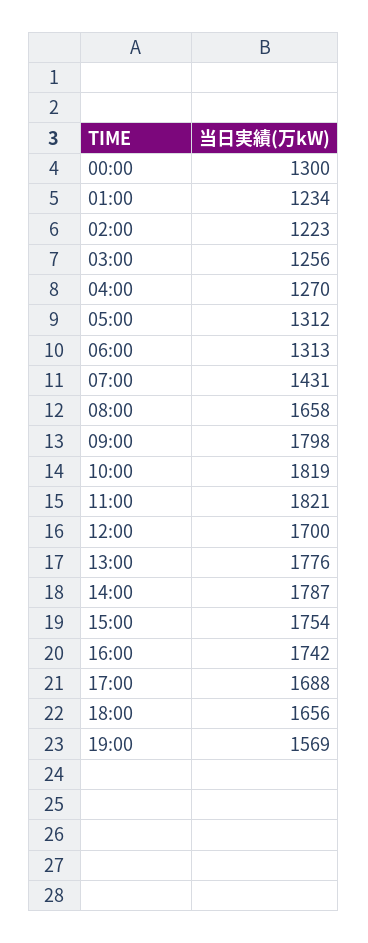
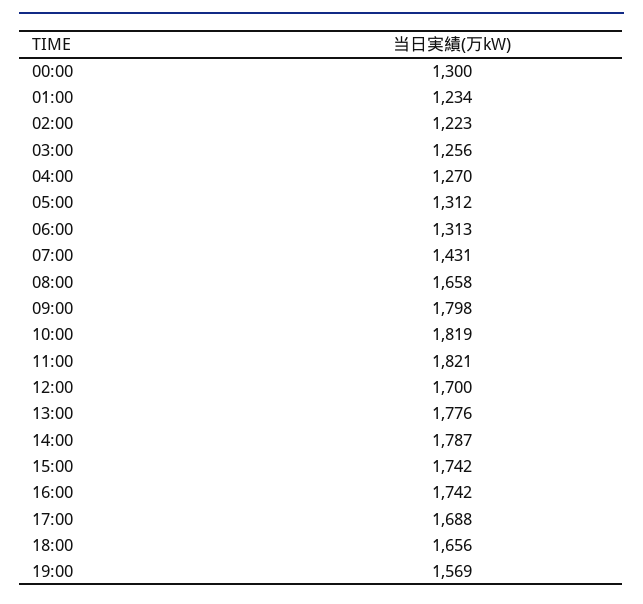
  {
    "00:00": 1300,
    "01:00": 1234,
    "02:00": 1223,
    "03:00": 1256,
    "04:00": 1270,
    "05:00": 1312,
    "06:00": 1313,
    "07:00": 1431,
    "08:00": 1658,
    "09:00": 1798,
    "10:00": 1819,
    "11:00": 1821,
    "12:00": 1700,
    "13:00": 1776,
    "14:00": 1787,
-   "15:00": 1754,
+   "15:00": 1742,
    "16:00": 1742,
    "17:00": 1688,
    "18:00": 1656,
    "19:00": 1569
  }

